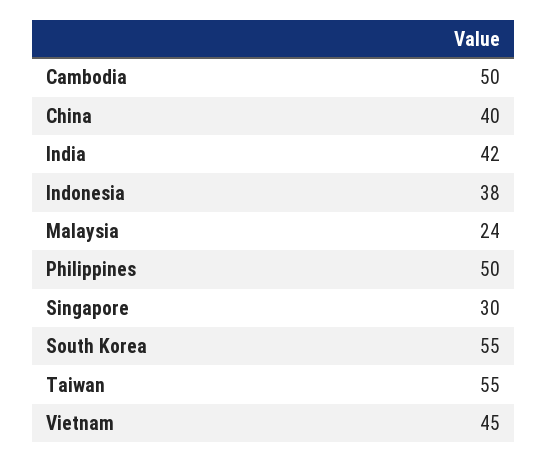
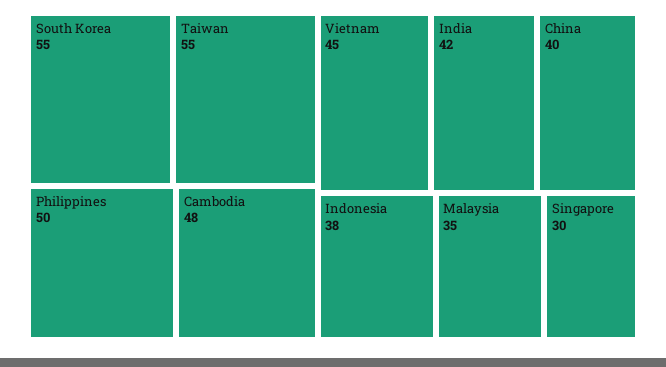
  {
-   "Cambodia": 50,
+   "Cambodia": 48,
    "China": 40,
    "India": 42,
    "Indonesia": 38,
-   "Malaysia": 24,
+   "Malaysia": 35,
    "Philippines": 50,
    "Singapore": 30,
    "South Korea": 55,
    "Taiwan": 55,
    "Vietnam": 45
  }

